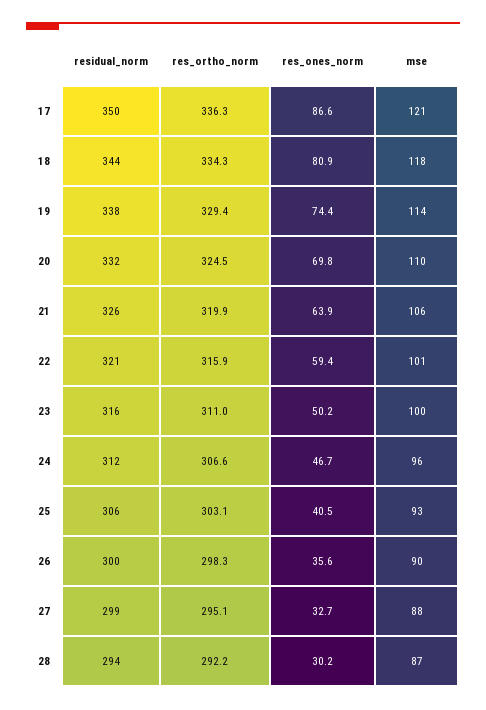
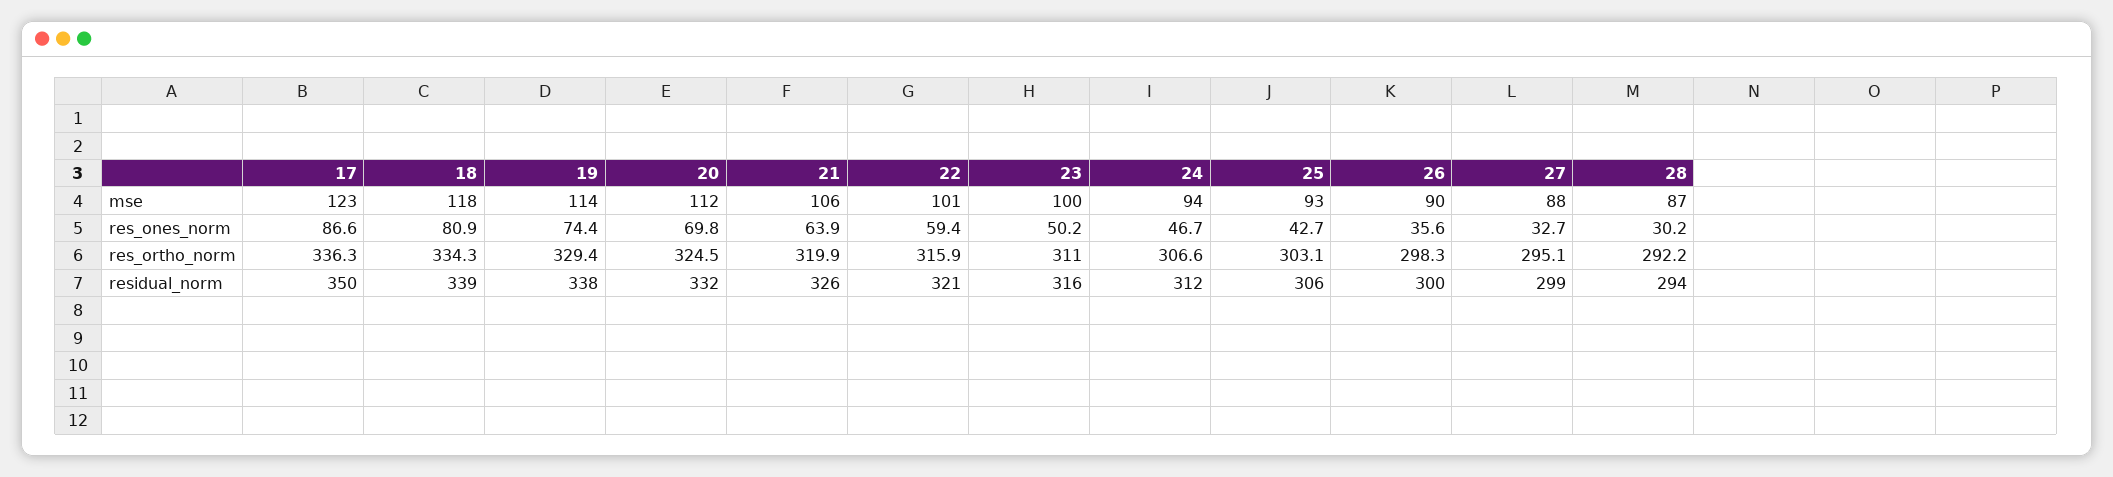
  {
    "residual_norm": {
      "17": 350,
-     "18": 344,
+     "18": 339,
      "19": 338,
      "20": 332,
      "21": 326,
      "22": 321,
      "23": 316,
      "24": 312,
      "25": 306,
      "26": 300,
      "27": 299,
      "28": 294
    },
    "res_ortho_norm": {
      "17": 336.3,
      "18": 334.3,
      "19": 329.4,
      "20": 324.5,
      "21": 319.9,
      "22": 315.9,
      "23": 311,
      "24": 306.6,
      "25": 303.1,
      "26": 298.3,
      "27": 295.1,
      "28": 292.2
    },
    "res_ones_norm": {
      "17": 86.6,
      "18": 80.9,
      "19": 74.4,
      "20": 69.8,
      "21": 63.9,
      "22": 59.4,
      "23": 50.2,
      "24": 46.7,
-     "25": 40.5,
+     "25": 42.7,
      "26": 35.6,
      "27": 32.7,
      "28": 30.2
    },
    "mse": {
-     "17": 121,
+     "17": 123,
      "18": 118,
      "19": 114,
-     "20": 110,
+     "20": 112,
      "21": 106,
      "22": 101,
      "23": 100,
-     "24": 96,
+     "24": 94,
      "25": 93,
      "26": 90,
      "27": 88,
      "28": 87
    }
  }

